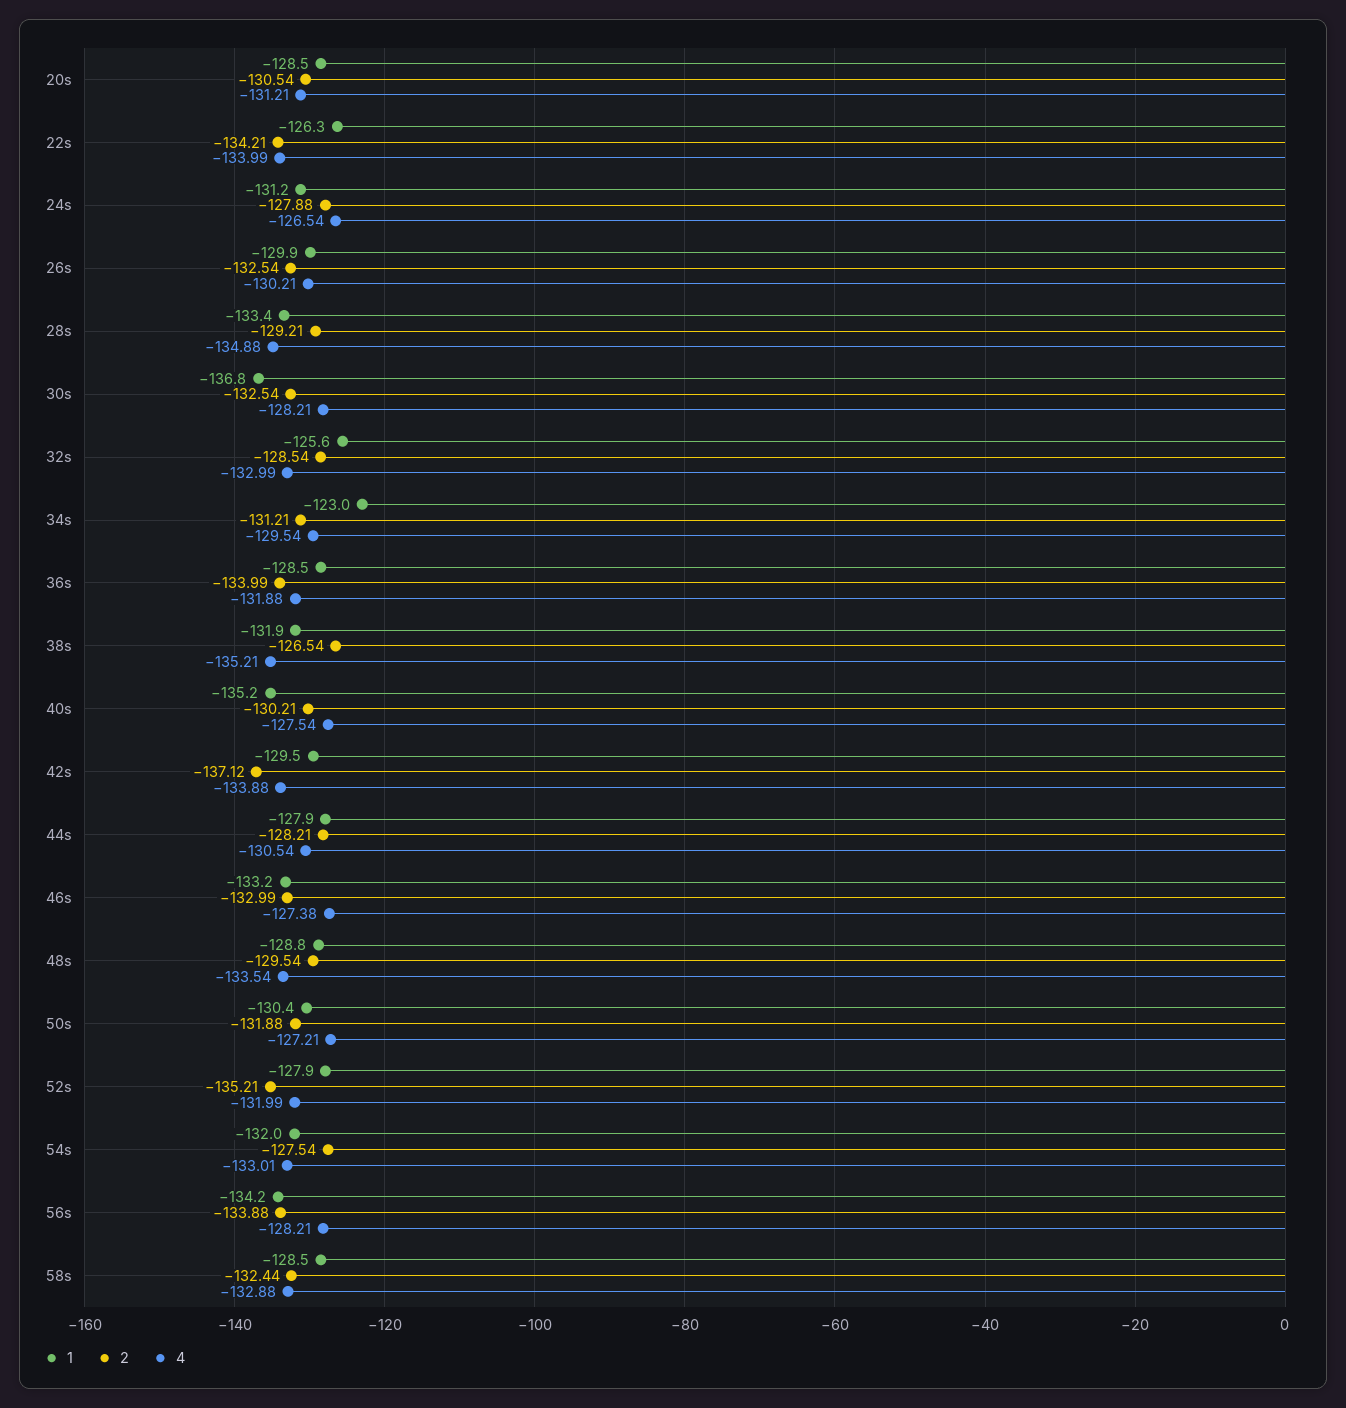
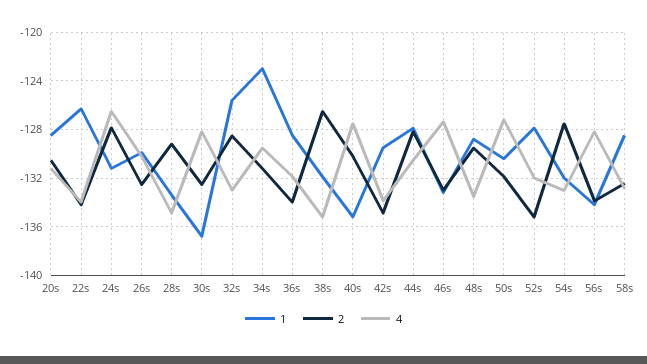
  {
    "1": {
      "20s": -128.5,
      "22s": -126.3,
      "24s": -131.2,
      "26s": -129.9,
      "28s": -133.4,
      "30s": -136.8,
      "32s": -125.6,
      "34s": -123,
      "36s": -128.5,
      "38s": -131.9,
      "40s": -135.2,
      "42s": -129.5,
      "44s": -127.9,
      "46s": -133.2,
      "48s": -128.8,
      "50s": -130.4,
      "52s": -127.9,
      "54s": -132,
      "56s": -134.2,
      "58s": -128.5
    },
    "2": {
      "20s": -130.54,
      "22s": -134.21,
      "24s": -127.88,
      "26s": -132.54,
      "28s": -129.21,
      "30s": -132.54,
      "32s": -128.54,
      "34s": -131.21,
      "36s": -133.99,
      "38s": -126.54,
      "40s": -130.21,
-     "42s": -137.12,
+     "42s": -135,
      "44s": -128.21,
      "46s": -132.99,
      "48s": -129.54,
      "50s": -131.88,
      "52s": -135.21,
      "54s": -127.54,
      "56s": -133.88,
      "58s": -132.44
    },
    "4": {
      "20s": -131.21,
      "22s": -133.99,
      "24s": -126.54,
      "26s": -130.21,
      "28s": -134.88,
      "30s": -128.21,
      "32s": -132.99,
      "34s": -129.54,
      "36s": -131.88,
      "38s": -135.21,
      "40s": -127.54,
      "42s": -133.88,
      "44s": -130.54,
      "46s": -127.38,
      "48s": -133.54,
      "50s": -127.21,
      "52s": -131.99,
      "54s": -133.01,
      "56s": -128.21,
      "58s": -132.88
    }
  }

